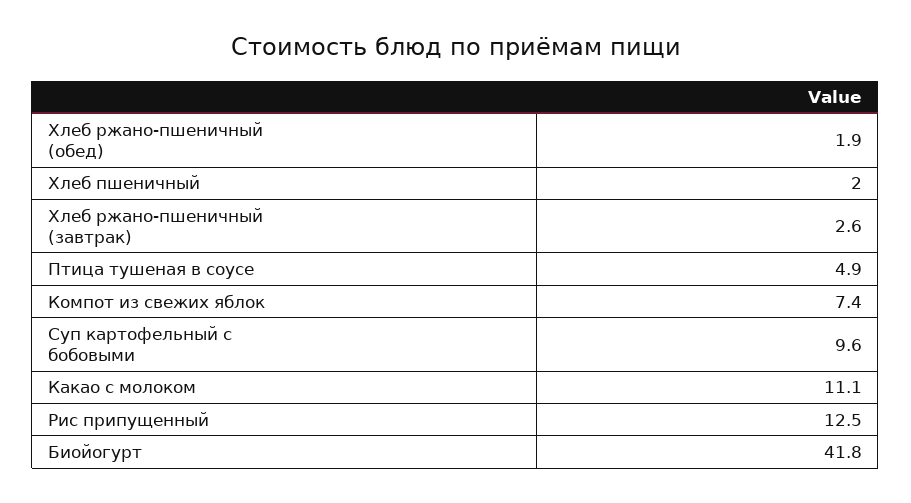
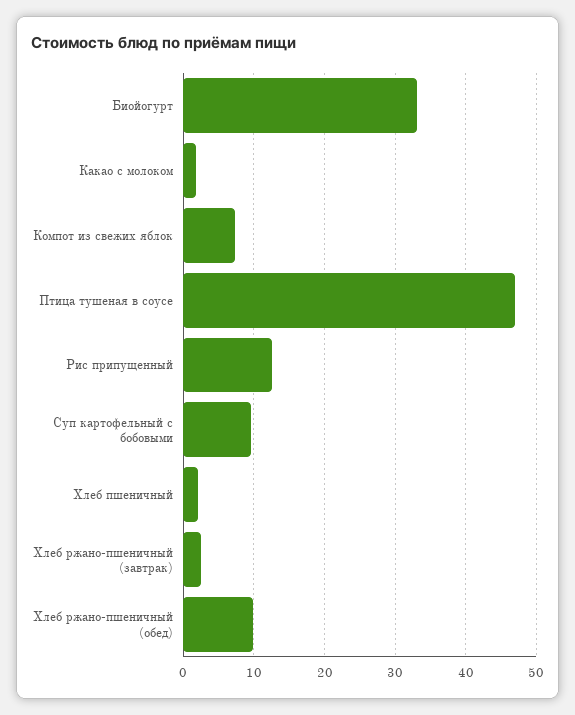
  {
-   "Хлеб ржано-пшеничный (обед)": 1.9,
+   "Хлеб ржано-пшеничный (обед)": 10,
    "Хлеб пшеничный": 2,
    "Хлеб ржано-пшеничный (завтрак)": 2.6,
-   "Птица тушеная в соусе": 4.9,
+   "Птица тушеная в соусе": 47,
    "Компот из свежих яблок": 7.4,
    "Суп картофельный с бобовыми": 9.6,
-   "Какао с молоком": 11.1,
+   "Какао с молоком": 2,
    "Рис припущенный": 12.5,
-   "Биойогурт": 41.8
+   "Биойогурт": 33
  }

